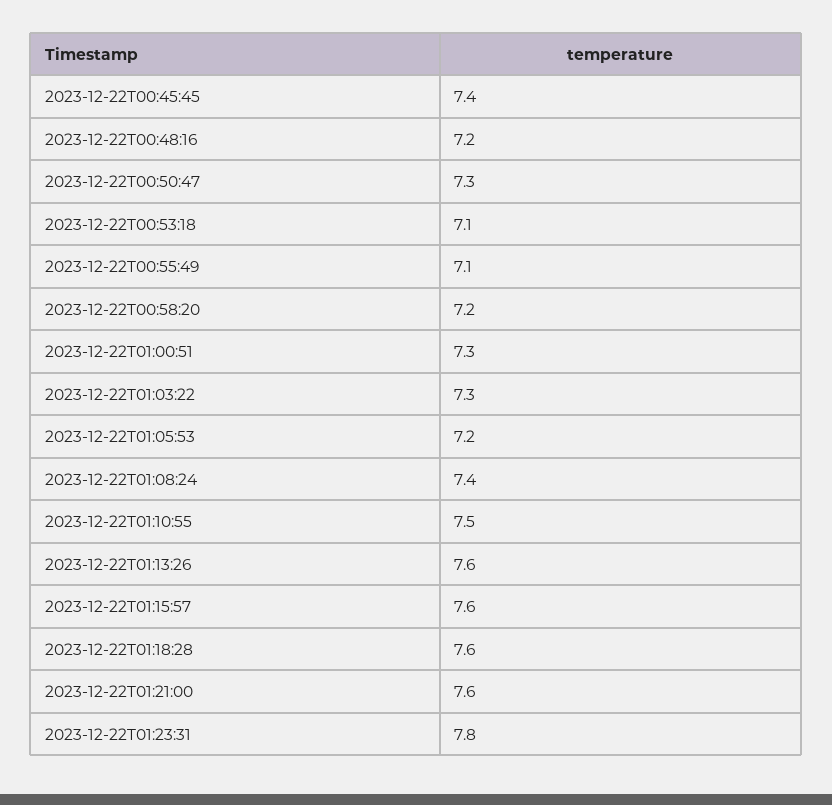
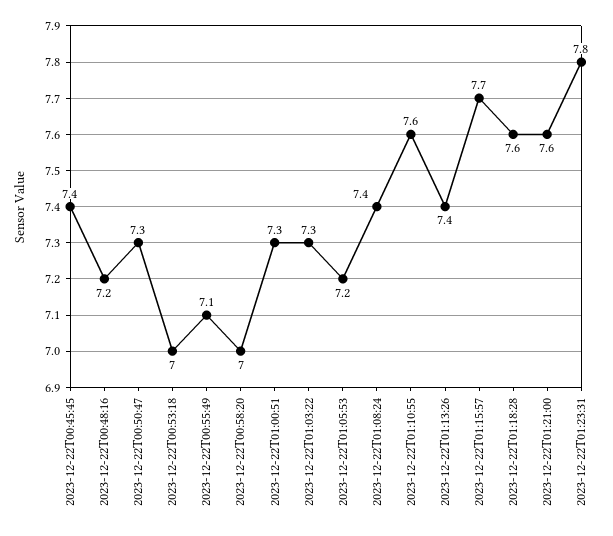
  {
    "2023-12-22T00:45:45": 7.4,
    "2023-12-22T00:48:16": 7.2,
    "2023-12-22T00:50:47": 7.3,
-   "2023-12-22T00:53:18": 7.1,
+   "2023-12-22T00:53:18": 7,
    "2023-12-22T00:55:49": 7.1,
-   "2023-12-22T00:58:20": 7.2,
+   "2023-12-22T00:58:20": 7,
    "2023-12-22T01:00:51": 7.3,
    "2023-12-22T01:03:22": 7.3,
    "2023-12-22T01:05:53": 7.2,
    "2023-12-22T01:08:24": 7.4,
-   "2023-12-22T01:10:55": 7.5,
+   "2023-12-22T01:10:55": 7.6,
-   "2023-12-22T01:13:26": 7.6,
+   "2023-12-22T01:13:26": 7.4,
-   "2023-12-22T01:15:57": 7.6,
+   "2023-12-22T01:15:57": 7.7,
    "2023-12-22T01:18:28": 7.6,
    "2023-12-22T01:21:00": 7.6,
    "2023-12-22T01:23:31": 7.8
  }

